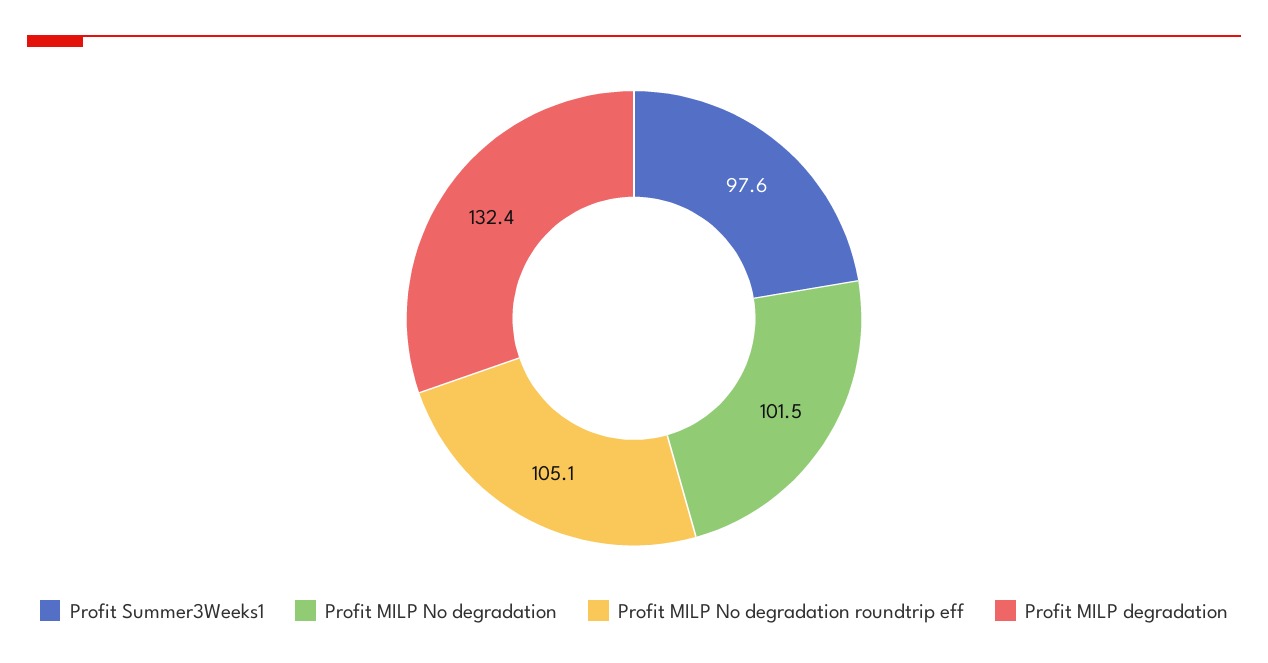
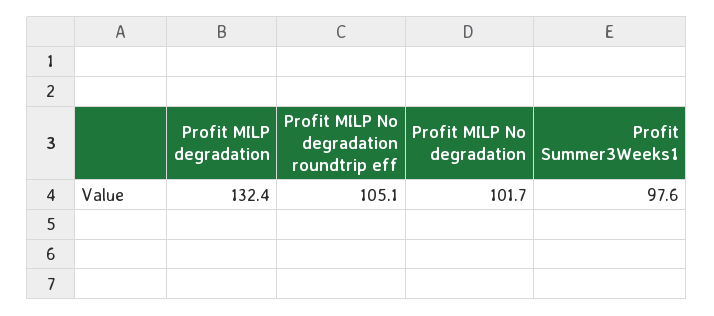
  {
    "Profit Summer3Weeks1": 97.6,
-   "Profit MILP No degradation": 101.5,
+   "Profit MILP No degradation": 101.7,
    "Profit MILP No degradation roundtrip eff": 105.1,
    "Profit MILP degradation": 132.4
  }

